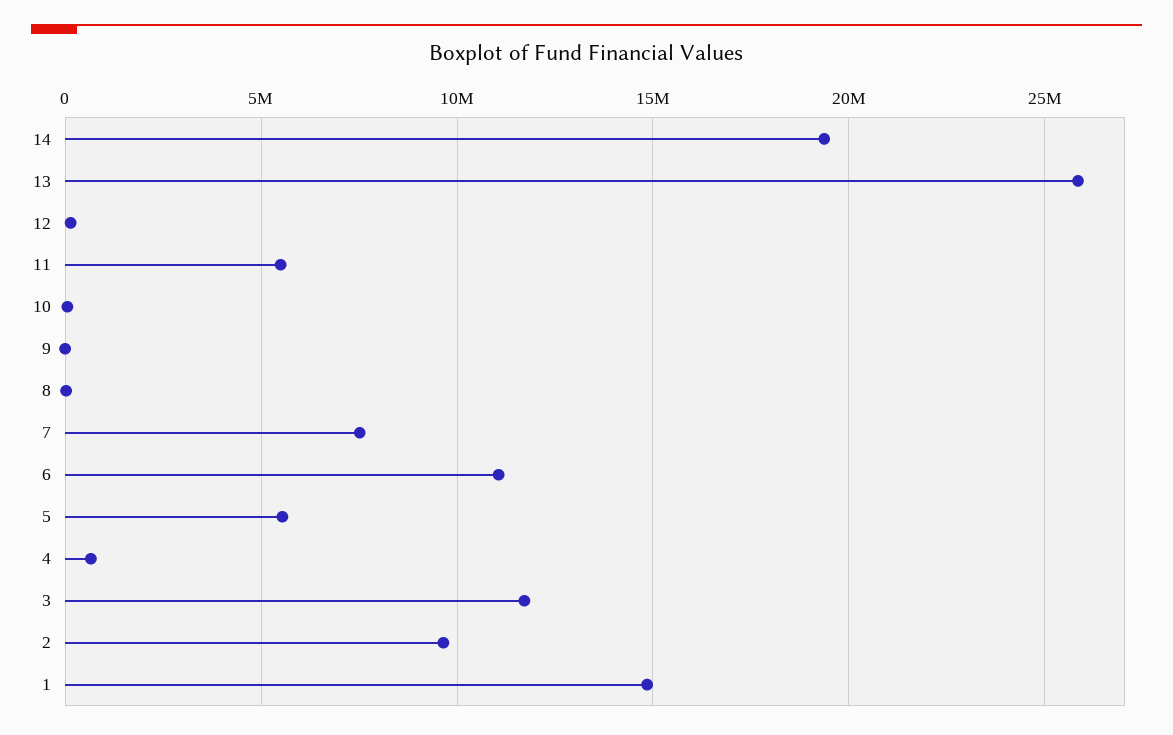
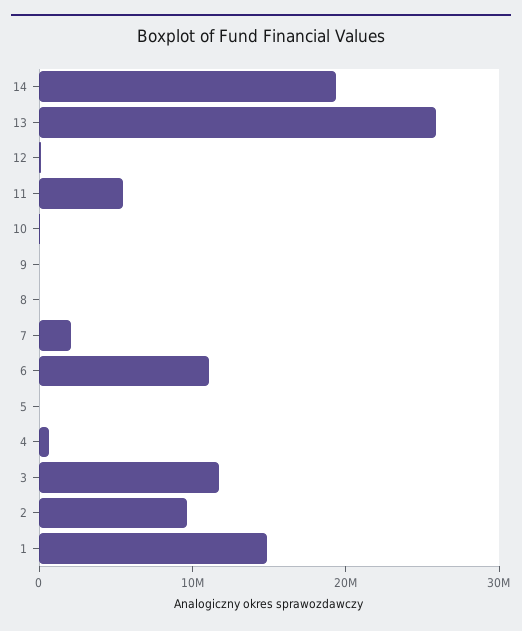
  {
    "14": 19500000,
    "13": 26000000,
    "12": 0,
    "11": 5500000,
    "10": 0,
    "9": 0,
    "8": 0,
-   "7": 7500000,
+   "7": 2000000,
    "6": 11000000,
-   "5": 5500000,
+   "5": 0,
    "4": 500000,
    "3": 11500000,
    "2": 9500000,
    "1": 15000000
  }

